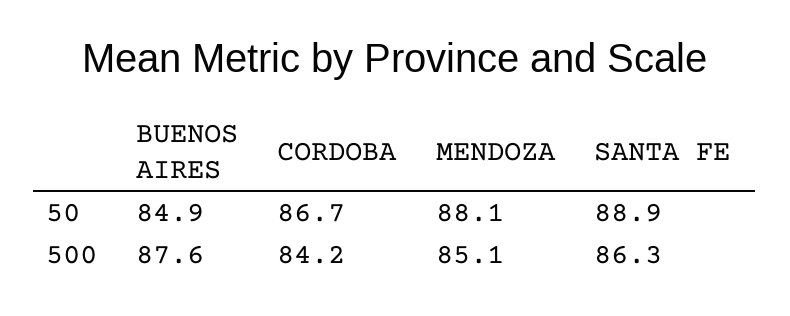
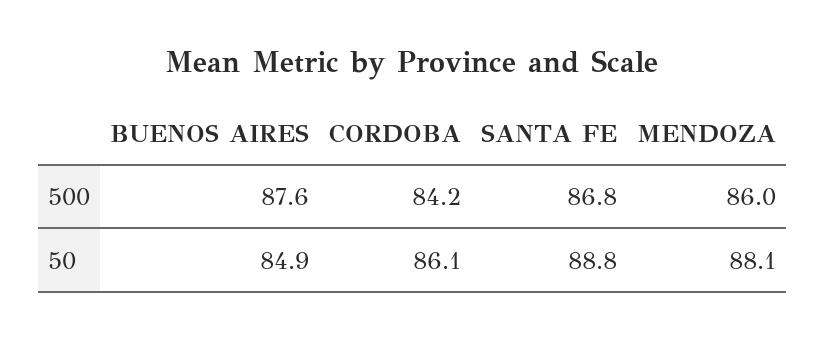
  {
    "BUENOS AIRES": {
      "50": 84.9,
      "500": 87.6
    },
    "CORDOBA": {
-     "50": 86.7,
+     "50": 86.1,
      "500": 84.2
    },
    "MENDOZA": {
      "50": 88.1,
-     "500": 85.1
+     "500": 86
    },
    "SANTA FE": {
-     "50": 88.9,
+     "50": 88.8,
-     "500": 86.3
+     "500": 86.8
    }
  }

